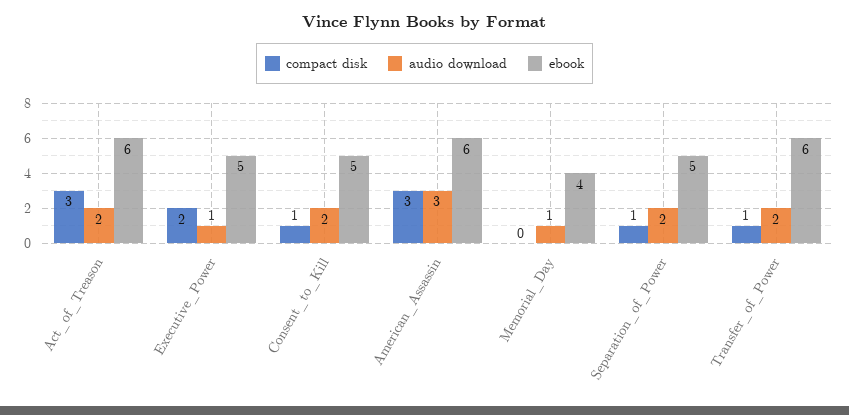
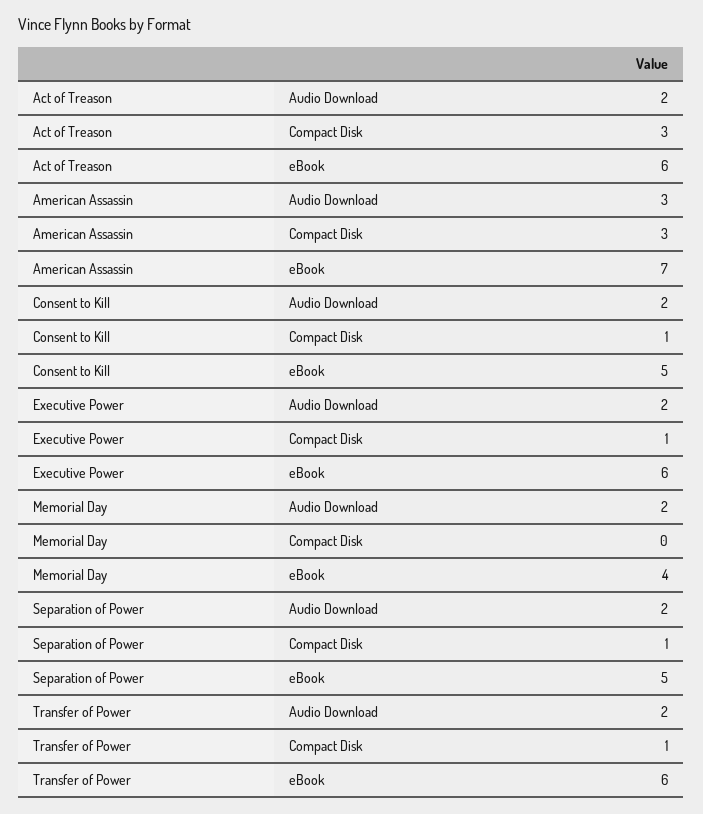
  {
    "compact disk": {
      "Act_of_Treason": 3,
-     "Executive_Power": 2,
+     "Executive_Power": 1,
      "Consent_to_Kill": 1,
      "American_Assassin": 3,
      "Memorial_Day": 0,
      "Separation_of_Power": 1,
      "Transfer_of_Power": 1
    },
    "audio download": {
      "Act_of_Treason": 2,
-     "Executive_Power": 1,
+     "Executive_Power": 2,
      "Consent_to_Kill": 2,
      "American_Assassin": 3,
-     "Memorial_Day": 1,
+     "Memorial_Day": 2,
      "Separation_of_Power": 2,
      "Transfer_of_Power": 2
    },
    "ebook": {
      "Act_of_Treason": 6,
-     "Executive_Power": 5,
+     "Executive_Power": 6,
      "Consent_to_Kill": 5,
-     "American_Assassin": 6,
+     "American_Assassin": 7,
      "Memorial_Day": 4,
      "Separation_of_Power": 5,
      "Transfer_of_Power": 6
    }
  }

